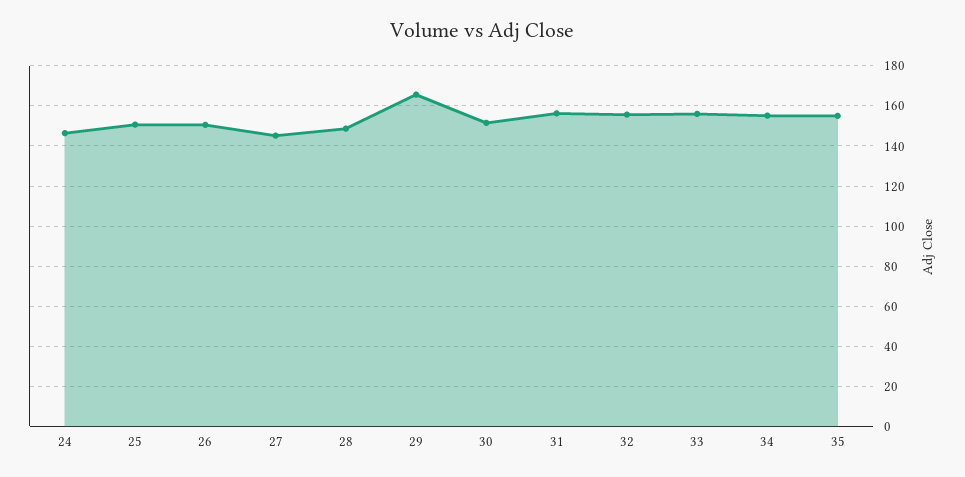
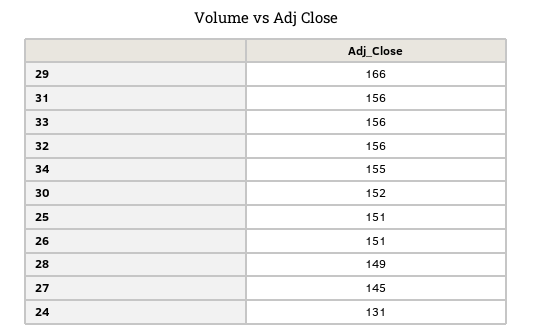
  {
-   "24": 145,
+   "24": 131,
    "25": 151,
    "26": 151,
    "27": 145,
    "28": 149,
    "29": 166,
    "30": 152,
    "31": 156,
    "32": 156,
    "33": 156,
-   "34": 155,
+   "34": 155
-   "35": 155
  }

